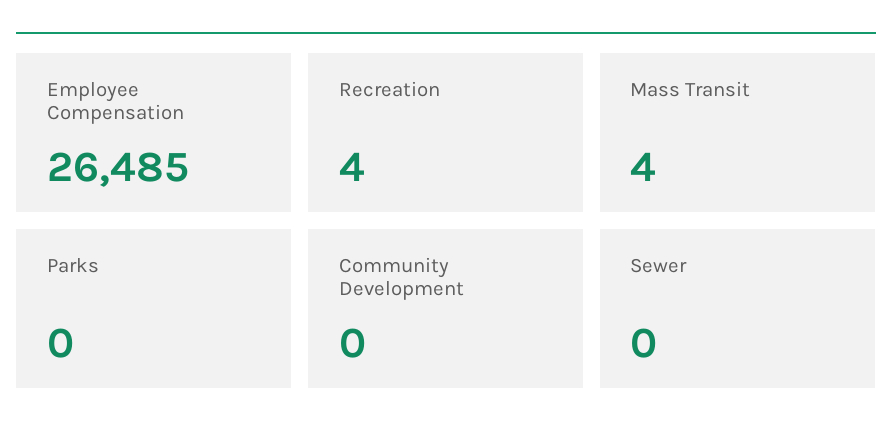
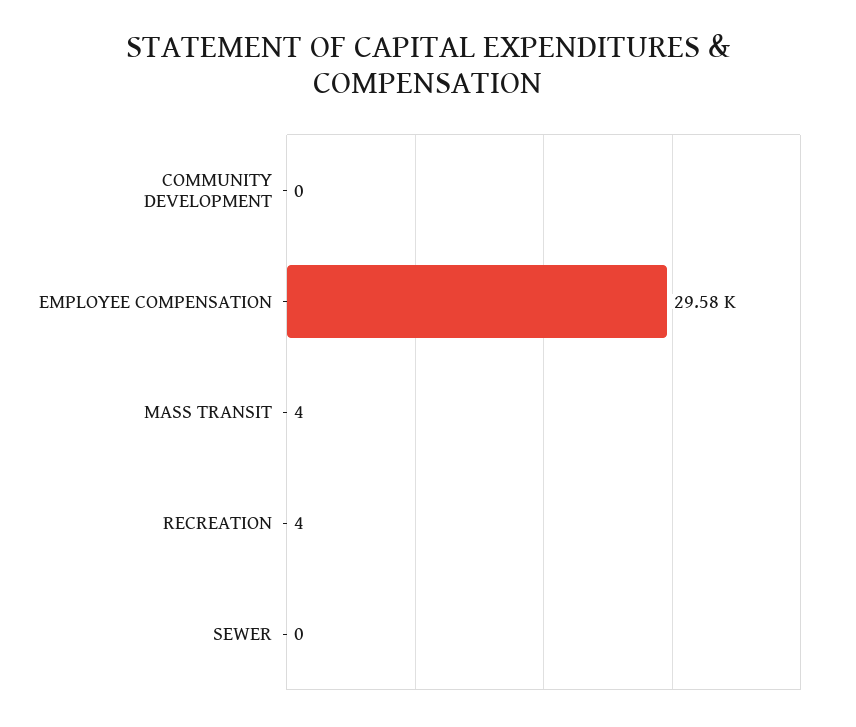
  {
-   "Employee Compensation": 26485,
+   "Employee Compensation": 29580,
    "Recreation": 4,
    "Mass Transit": 4,
-   "Parks": 0,
    "Community Development": 0,
    "Sewer": 0
  }

